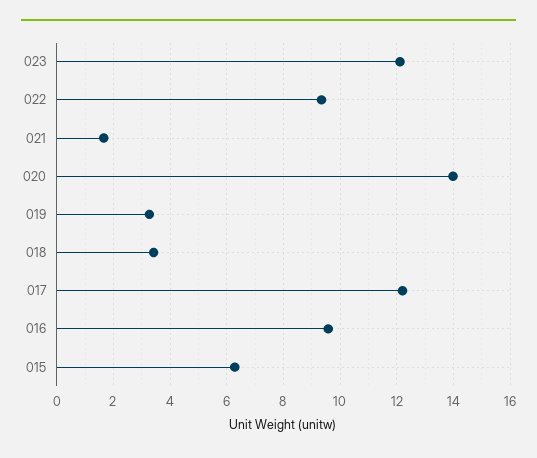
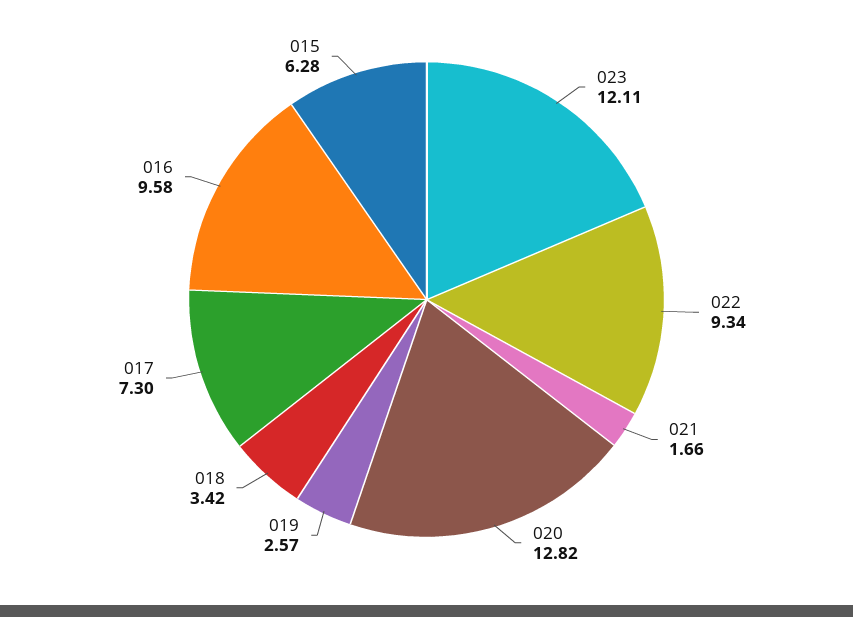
  {
    "023": 12.11,
    "022": 9.34,
    "021": 1.66,
-   "020": 14,
+   "020": 12.82,
-   "019": 3.25,
+   "019": 2.57,
    "018": 3.42,
-   "017": 12.25,
+   "017": 7.3,
    "016": 9.58,
    "015": 6.28
  }

